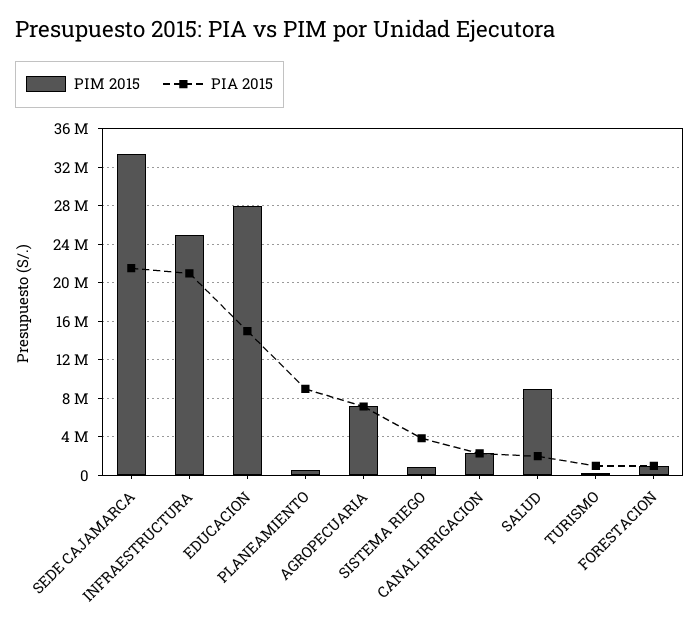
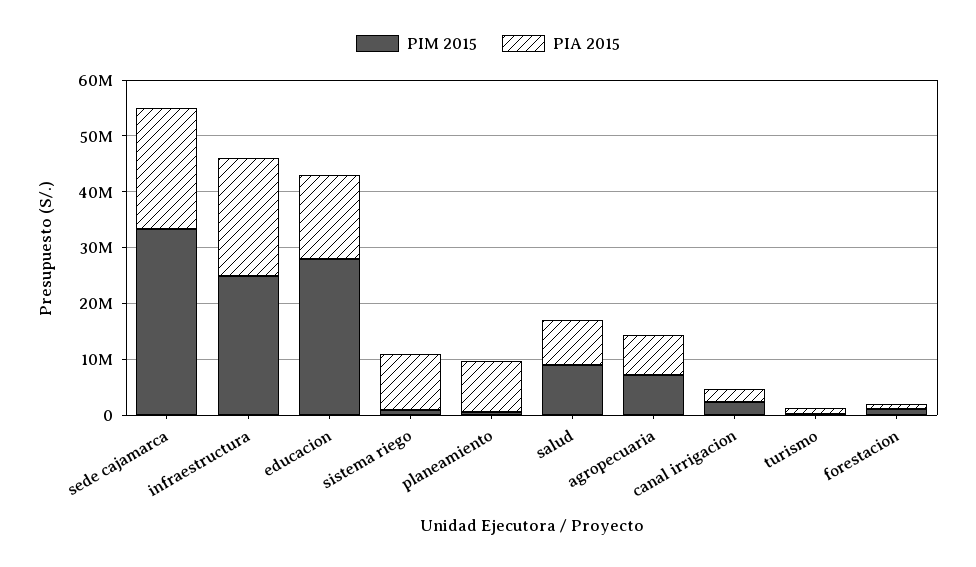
  {
    "PIM 2015": {
      "SEDE CAJAMARCA": 33000000,
      "INFRAESTRUCTURA": 25000000,
      "EDUCACION": 28000000,
      "PLANEAMIENTO": 1000000,
      "AGROPECUARIA": 7000000,
      "SISTEMA RIEGO": 1000000,
      "CANAL IRRIGACION": 2000000,
      "SALUD": 9000000,
      "TURISMO": 0,
      "FORESTACION": 1000000
    },
    "PIA 2015": {
      "SEDE CAJAMARCA": 22000000,
      "INFRAESTRUCTURA": 21000000,
      "EDUCACION": 15000000,
      "PLANEAMIENTO": 9000000,
      "AGROPECUARIA": 7000000,
-     "SISTEMA RIEGO": 4000000,
+     "SISTEMA RIEGO": 10000000,
      "CANAL IRRIGACION": 2000000,
-     "SALUD": 2000000,
+     "SALUD": 8000000,
      "TURISMO": 1000000,
      "FORESTACION": 1000000
    }
  }

